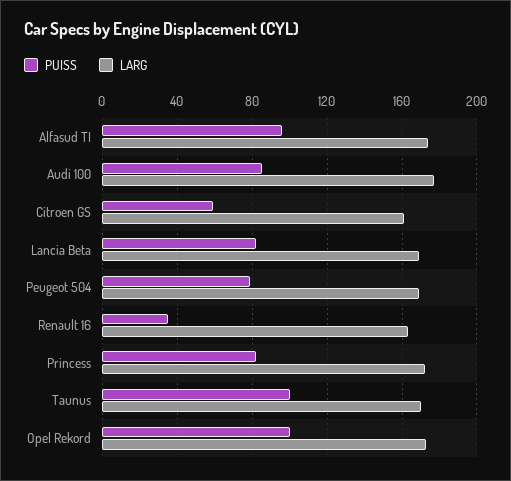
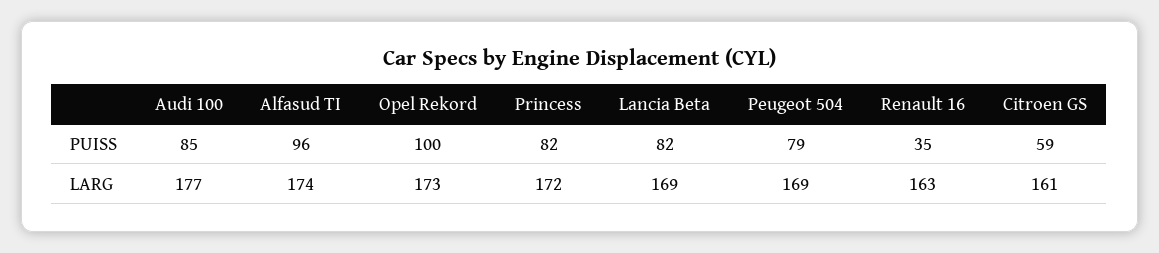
  {
    "PUISS": {
      "Alfasud TI": 96,
      "Audi 100": 85,
      "Citroen GS": 59,
      "Lancia Beta": 82,
      "Peugeot 504": 79,
      "Renault 16": 35,
      "Princess": 82,
-     "Taunus": 100,
      "Opel Rekord": 100
    },
    "LARG": {
      "Alfasud TI": 174,
      "Audi 100": 177,
      "Citroen GS": 161,
      "Lancia Beta": 169,
      "Peugeot 504": 169,
      "Renault 16": 163,
      "Princess": 172,
-     "Taunus": 170,
      "Opel Rekord": 173
    }
  }

